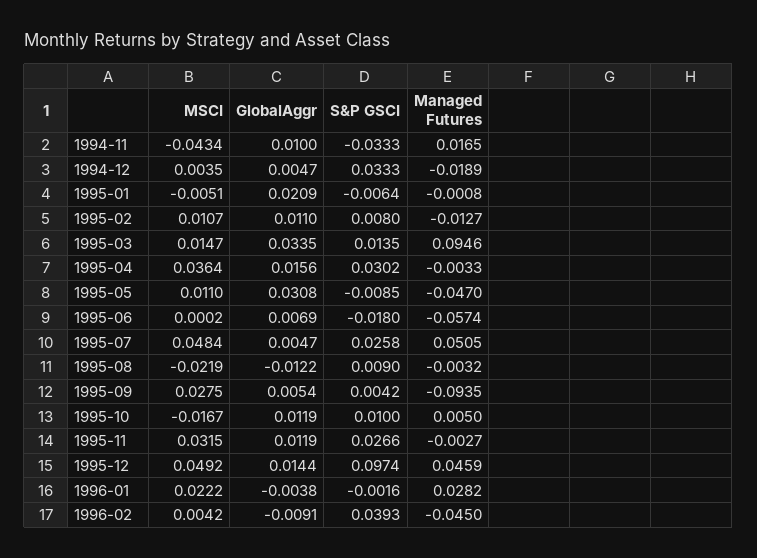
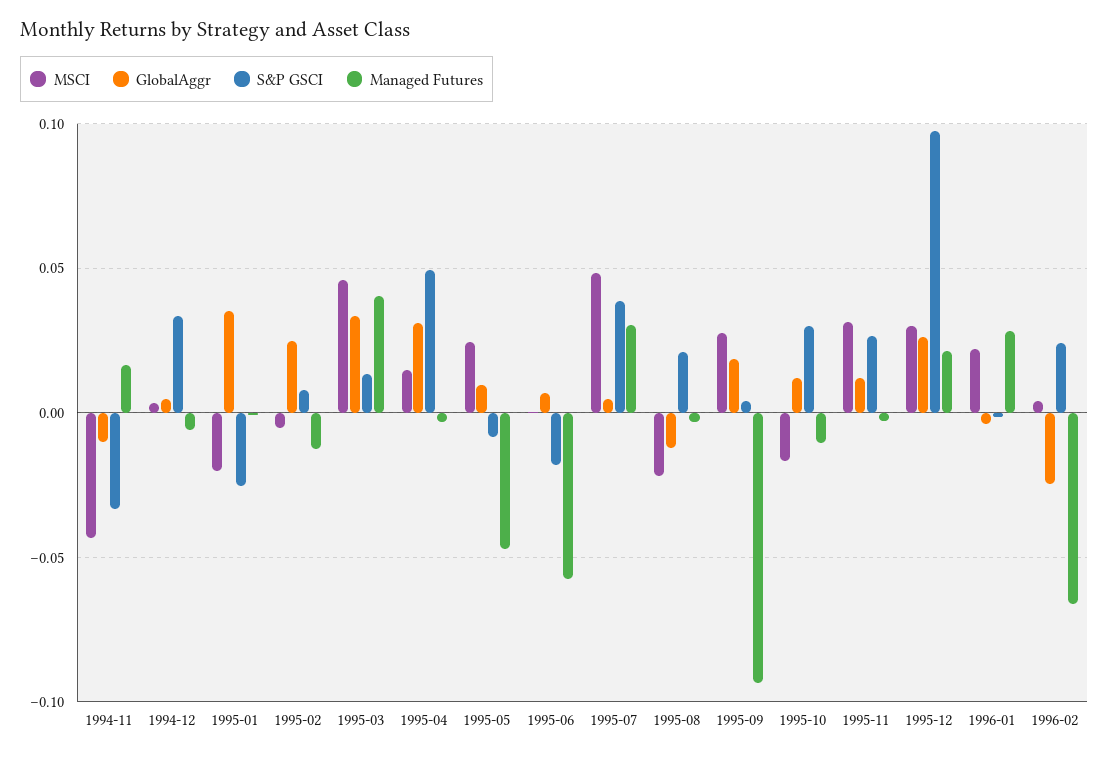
  {
    "MSCI": {
      "1994-11": -0.0434,
      "1994-12": 0.0035,
-     "1995-01": -0.0051,
+     "1995-01": -0.02,
-     "1995-02": 0.0107,
+     "1995-02": -0.005,
-     "1995-03": 0.0147,
+     "1995-03": 0.045,
-     "1995-04": 0.0364,
+     "1995-04": 0.015,
-     "1995-05": 0.011,
+     "1995-05": 0.025,
      "1995-06": 0.0002,
      "1995-07": 0.0484,
      "1995-08": -0.0219,
      "1995-09": 0.0275,
      "1995-10": -0.0167,
      "1995-11": 0.0315,
-     "1995-12": 0.0492,
+     "1995-12": 0.03,
      "1996-01": 0.0222,
      "1996-02": 0.0042
    },
    "GlobalAggr": {
-     "1994-11": 0.01,
+     "1994-11": -0.01,
      "1994-12": 0.0047,
-     "1995-01": 0.0209,
+     "1995-01": 0.035,
-     "1995-02": 0.011,
+     "1995-02": 0.025,
      "1995-03": 0.0335,
-     "1995-04": 0.0156,
+     "1995-04": 0.03,
-     "1995-05": 0.0308,
+     "1995-05": 0.01,
      "1995-06": 0.0069,
      "1995-07": 0.0047,
      "1995-08": -0.0122,
-     "1995-09": 0.0054,
+     "1995-09": 0.02,
      "1995-10": 0.0119,
      "1995-11": 0.0119,
-     "1995-12": 0.0144,
+     "1995-12": 0.025,
      "1996-01": -0.0038,
-     "1996-02": -0.0091
+     "1996-02": -0.025
    },
    "S&P GSCI": {
      "1994-11": -0.0333,
      "1994-12": 0.0333,
-     "1995-01": -0.0064,
+     "1995-01": -0.025,
      "1995-02": 0.008,
      "1995-03": 0.0135,
-     "1995-04": 0.0302,
+     "1995-04": 0.05,
      "1995-05": -0.0085,
      "1995-06": -0.018,
-     "1995-07": 0.0258,
+     "1995-07": 0.04,
-     "1995-08": 0.009,
+     "1995-08": 0.02,
      "1995-09": 0.0042,
-     "1995-10": 0.01,
+     "1995-10": 0.03,
      "1995-11": 0.0266,
      "1995-12": 0.0974,
      "1996-01": -0.0016,
-     "1996-02": 0.0393
+     "1996-02": 0.025
    },
    "Managed Futures": {
      "1994-11": 0.0165,
-     "1994-12": -0.0189,
+     "1994-12": -0.005,
      "1995-01": -0.0008,
      "1995-02": -0.0127,
-     "1995-03": 0.0946,
+     "1995-03": 0.04,
      "1995-04": -0.0033,
      "1995-05": -0.047,
      "1995-06": -0.0574,
-     "1995-07": 0.0505,
+     "1995-07": 0.03,
      "1995-08": -0.0032,
      "1995-09": -0.0935,
-     "1995-10": 0.005,
+     "1995-10": -0.01,
      "1995-11": -0.0027,
-     "1995-12": 0.0459,
+     "1995-12": 0.02,
      "1996-01": 0.0282,
-     "1996-02": -0.045
+     "1996-02": -0.065
    }
  }

